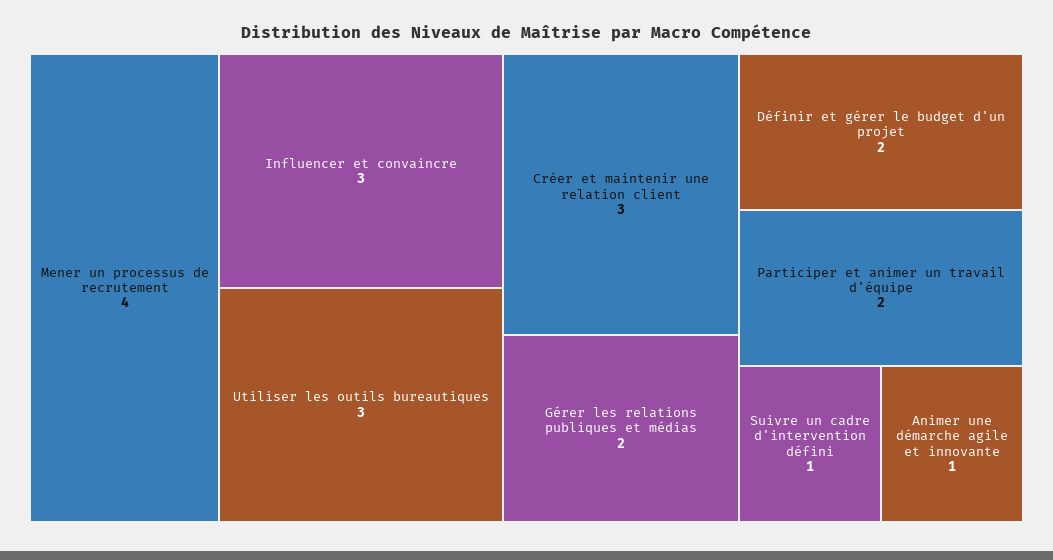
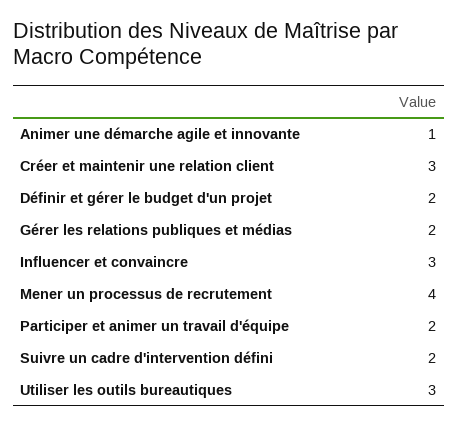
  {
    "Mener un processus de recrutement": 4,
    "Influencer et convaincre": 3,
    "Utiliser les outils bureautiques": 3,
    "Créer et maintenir une relation client": 3,
    "Gérer les relations publiques et médias": 2,
    "Définir et gérer le budget d'un projet": 2,
    "Participer et animer un travail d'équipe": 2,
-   "Suivre un cadre d'intervention défini": 1,
+   "Suivre un cadre d'intervention défini": 2,
    "Animer une démarche agile et innovante": 1
  }

